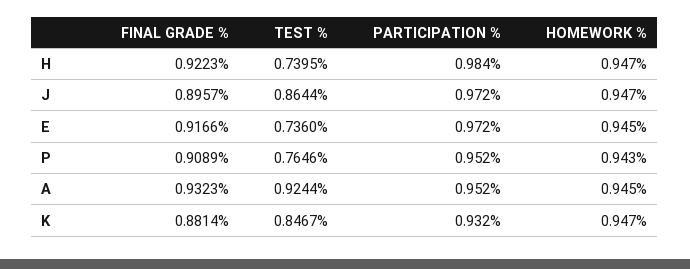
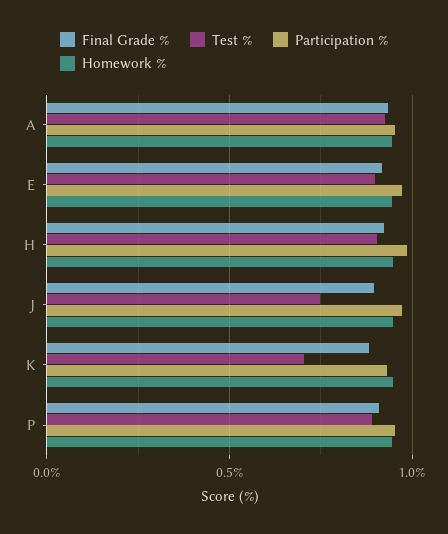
  {
    "FINAL GRADE %": {
      "H": 0.9223,
      "J": 0.8957,
      "E": 0.9166,
      "P": 0.9089,
      "A": 0.9323,
      "K": 0.8814
    },
    "TEST %": {
-     "H": 0.7395,
+     "H": 0.9,
-     "J": 0.8644,
+     "J": 0.75,
-     "E": 0.736,
+     "E": 0.9,
-     "P": 0.7646,
+     "P": 0.9,
      "A": 0.9244,
-     "K": 0.8467
+     "K": 0.7
    },
    "PARTICIPATION %": {
      "H": 0.984,
      "J": 0.972,
      "E": 0.972,
      "P": 0.952,
      "A": 0.952,
      "K": 0.932
    },
    "HOMEWORK %": {
      "H": 0.947,
      "J": 0.947,
      "E": 0.945,
      "P": 0.943,
      "A": 0.945,
      "K": 0.947
    }
  }

